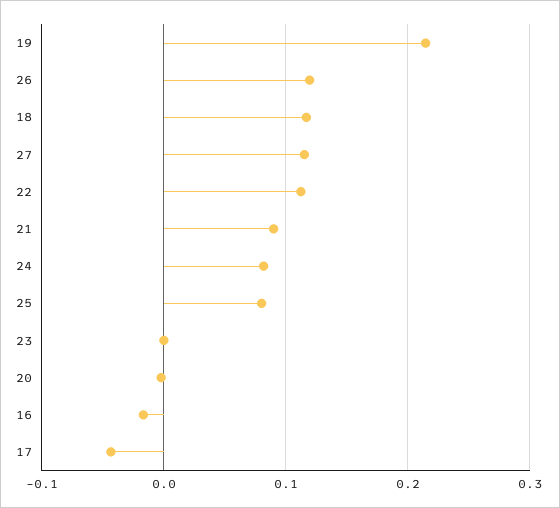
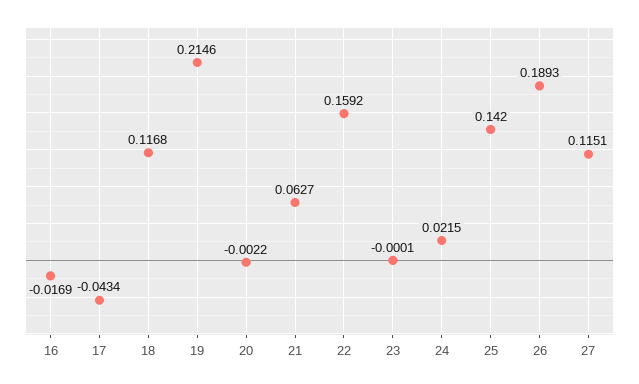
  {
    "19": 0.2146,
-   "26": 0.12,
+   "26": 0.1893,
    "18": 0.1168,
    "27": 0.1151,
-   "22": 0.11,
+   "22": 0.1592,
-   "21": 0.09,
+   "21": 0.0627,
-   "24": 0.08,
+   "24": 0.0215,
-   "25": 0.08,
+   "25": 0.142,
    "23": -0.0001,
    "20": -0.0022,
    "16": -0.0169,
    "17": -0.0434
  }

